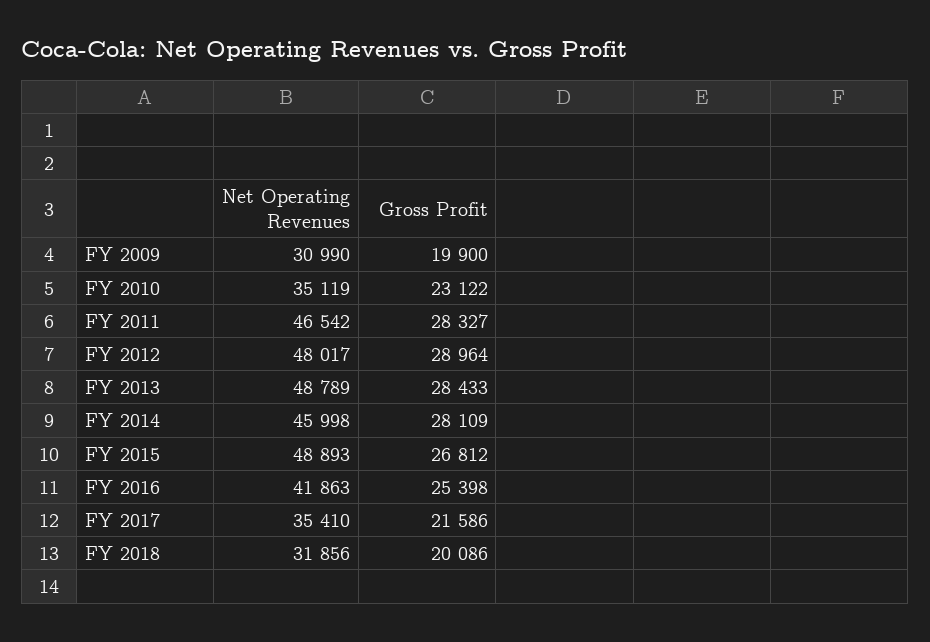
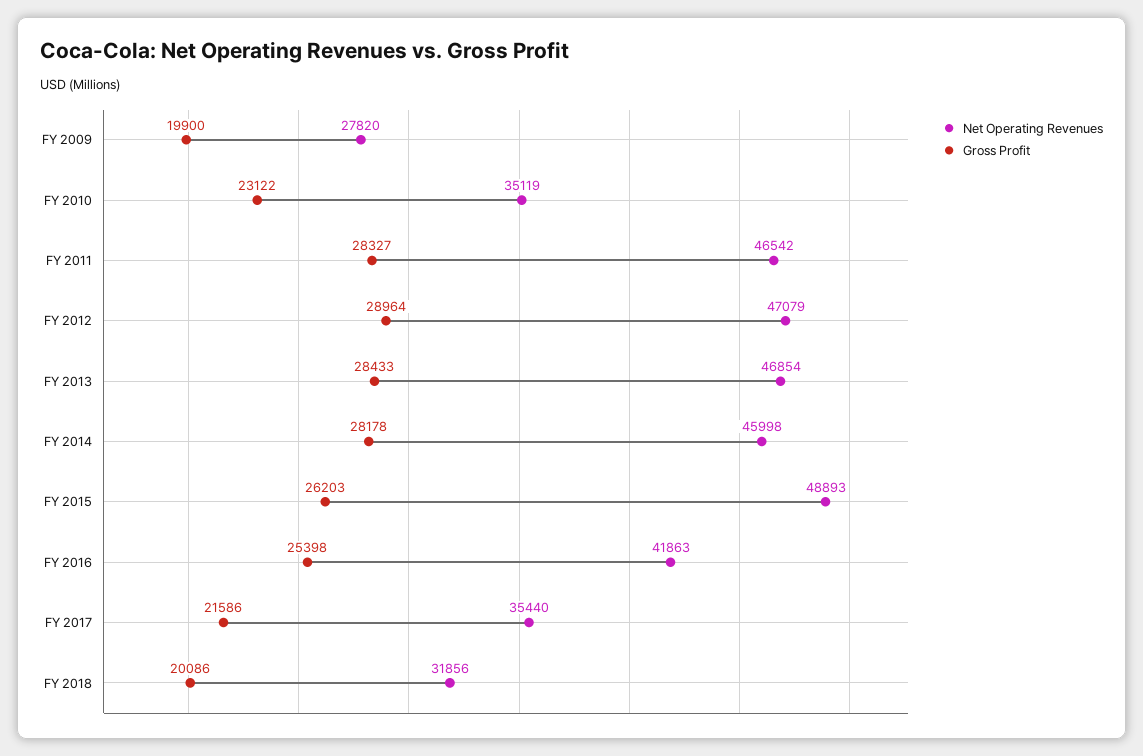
  {
    "Net Operating Revenues": {
-     "FY 2009": 30990,
+     "FY 2009": 27820,
      "FY 2010": 35119,
      "FY 2011": 46542,
-     "FY 2012": 48017,
+     "FY 2012": 47079,
-     "FY 2013": 48789,
+     "FY 2013": 46854,
      "FY 2014": 45998,
      "FY 2015": 48893,
      "FY 2016": 41863,
-     "FY 2017": 35410,
+     "FY 2017": 35440,
      "FY 2018": 31856
    },
    "Gross Profit": {
      "FY 2009": 19900,
      "FY 2010": 23122,
      "FY 2011": 28327,
      "FY 2012": 28964,
      "FY 2013": 28433,
-     "FY 2014": 28109,
+     "FY 2014": 28178,
-     "FY 2015": 26812,
+     "FY 2015": 26203,
      "FY 2016": 25398,
      "FY 2017": 21586,
      "FY 2018": 20086
    }
  }

